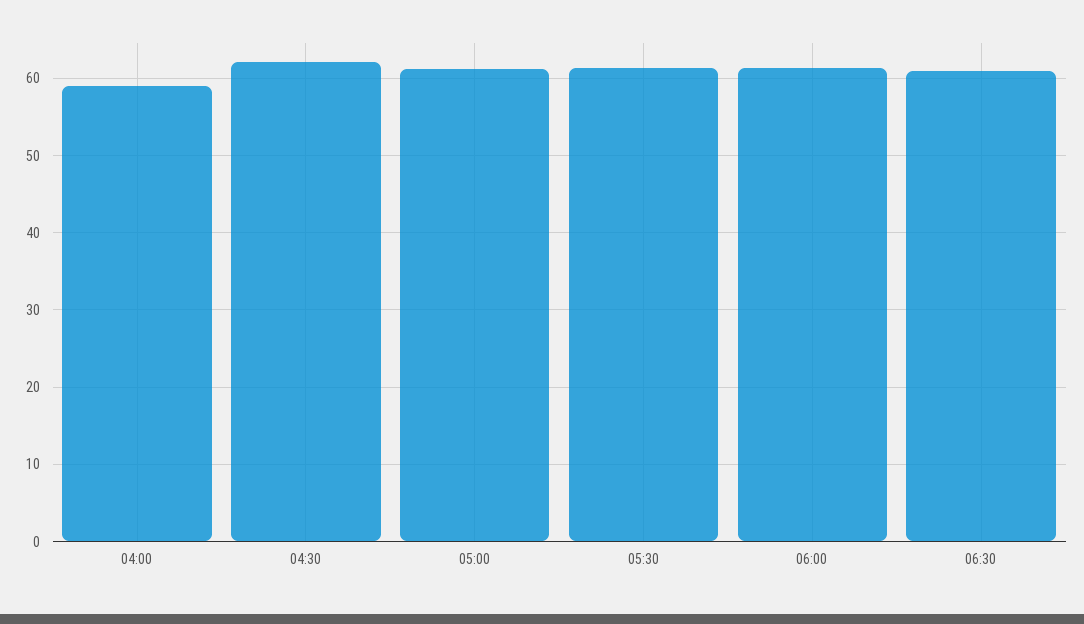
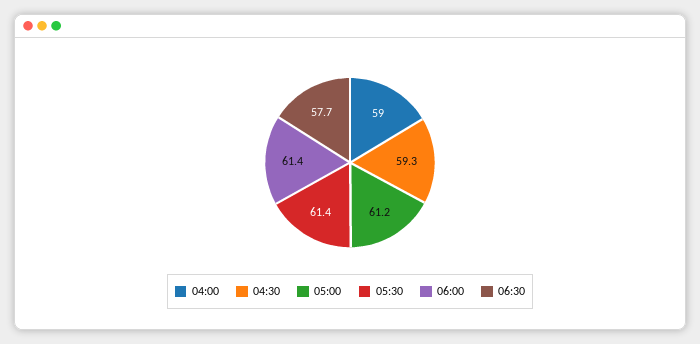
  {
    "04:00": 59,
-   "04:30": 62,
+   "04:30": 59.3,
    "05:00": 61.2,
    "05:30": 61.4,
    "06:00": 61.4,
-   "06:30": 61
+   "06:30": 57.7
  }

